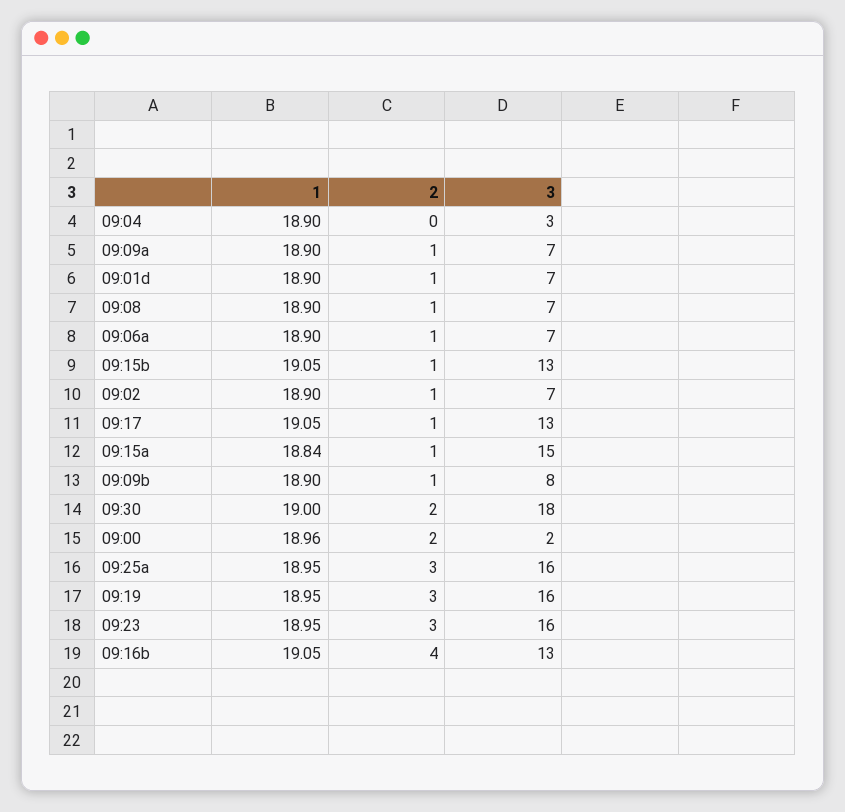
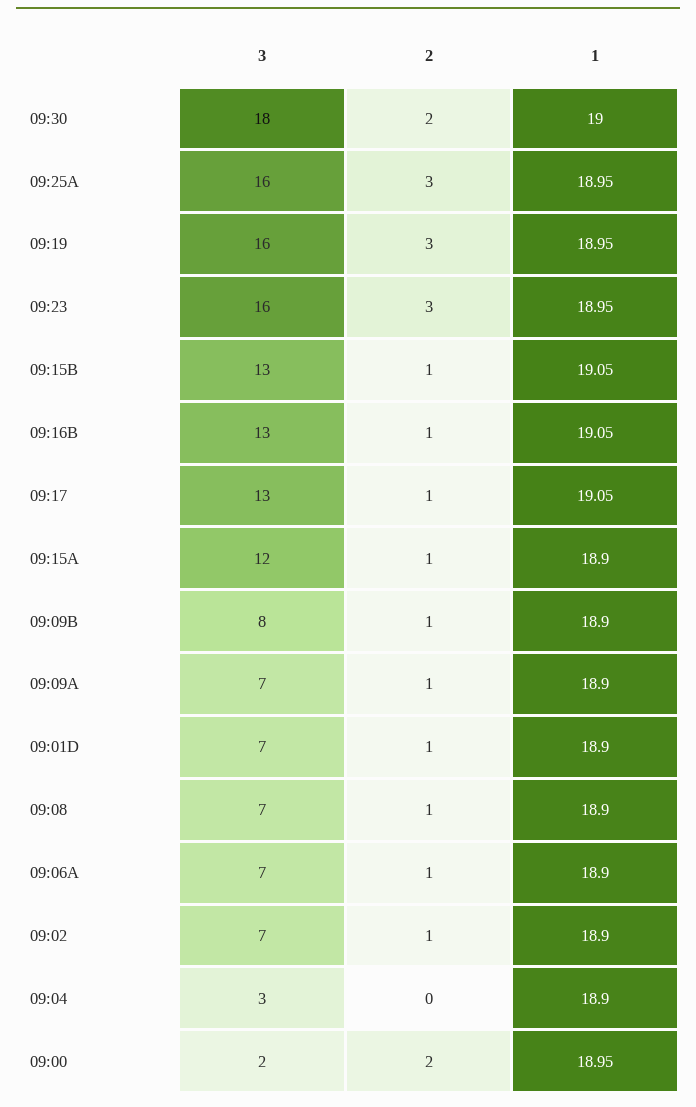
  {
    "1": {
      "09:04": 18.9,
      "09:09a": 18.9,
      "09:01d": 18.9,
      "09:08": 18.9,
      "09:06a": 18.9,
      "09:15b": 19.05,
      "09:02": 18.9,
      "09:17": 19.05,
-     "09:15a": 18.84,
+     "09:15a": 18.9,
      "09:09b": 18.9,
      "09:30": 19,
-     "09:00": 18.96,
+     "09:00": 18.95,
      "09:25a": 18.95,
      "09:19": 18.95,
      "09:23": 18.95,
      "09:16b": 19.05
    },
    "2": {
      "09:04": 0,
      "09:09a": 1,
      "09:01d": 1,
      "09:08": 1,
      "09:06a": 1,
      "09:15b": 1,
      "09:02": 1,
      "09:17": 1,
      "09:15a": 1,
      "09:09b": 1,
      "09:30": 2,
      "09:00": 2,
      "09:25a": 3,
      "09:19": 3,
      "09:23": 3,
-     "09:16b": 4
+     "09:16b": 1
    },
    "3": {
      "09:04": 3,
      "09:09a": 7,
      "09:01d": 7,
      "09:08": 7,
      "09:06a": 7,
      "09:15b": 13,
      "09:02": 7,
      "09:17": 13,
-     "09:15a": 15,
+     "09:15a": 12,
      "09:09b": 8,
      "09:30": 18,
      "09:00": 2,
      "09:25a": 16,
      "09:19": 16,
      "09:23": 16,
      "09:16b": 13
    }
  }

